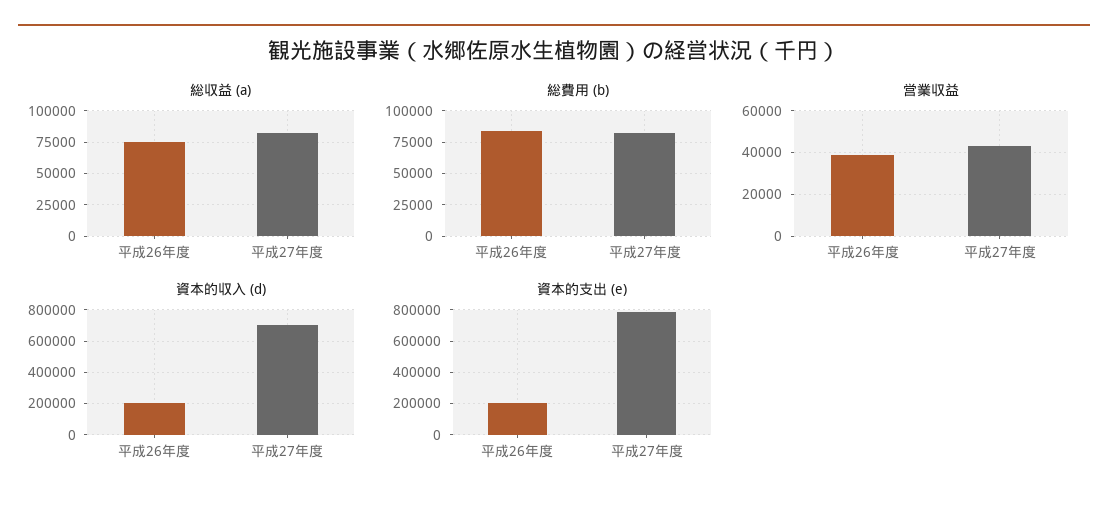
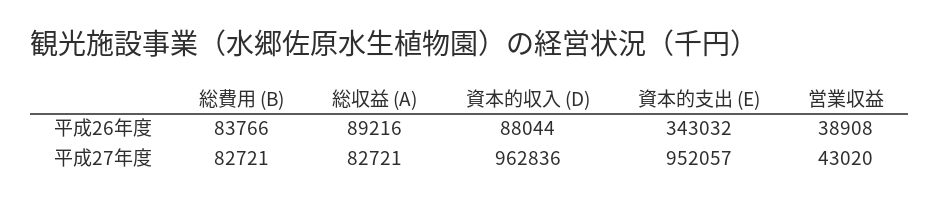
  {
    "総収益 (a)": {
-     "平成26年度": 75000,
+     "平成26年度": 89216,
      "平成27年度": 82721
    },
    "総費用 (b)": {
      "平成26年度": 83766,
      "平成27年度": 82721
    },
    "営業収益": {
      "平成26年度": 38908,
      "平成27年度": 43020
    },
    "資本的収入 (d)": {
-     "平成26年度": 200000,
+     "平成26年度": 88044,
-     "平成27年度": 700000
+     "平成27年度": 962836
    },
    "資本的支出 (e)": {
-     "平成26年度": 200000,
+     "平成26年度": 343032,
-     "平成27年度": 800000
+     "平成27年度": 952057
    }
  }

